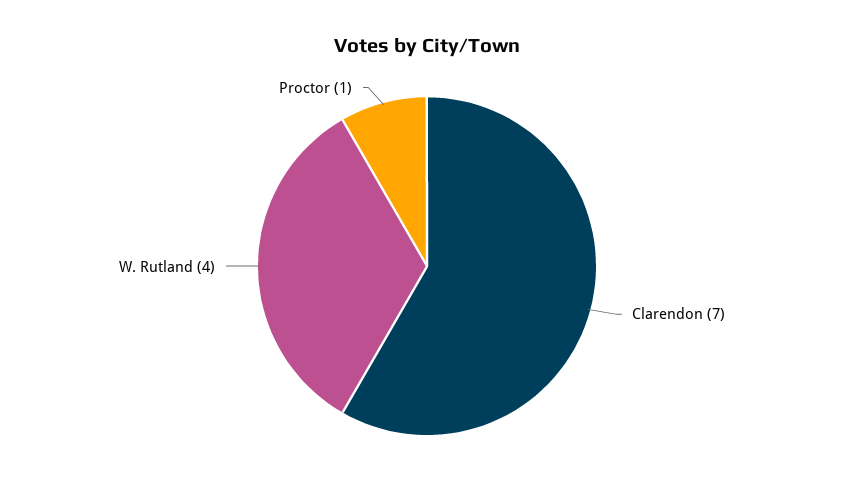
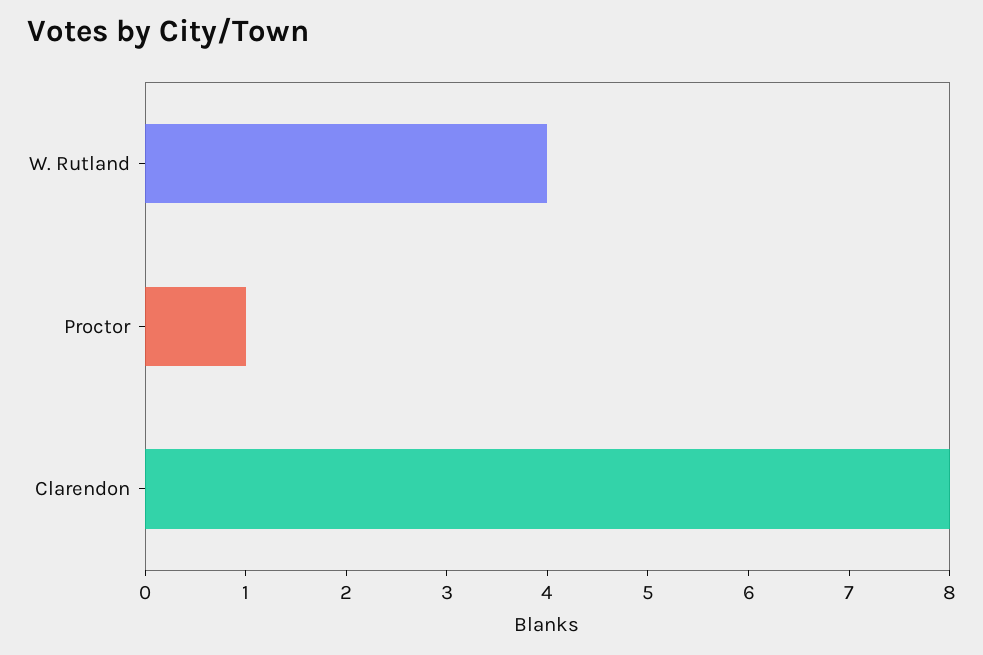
  {
-   "Clarendon": 7,
+   "Clarendon": 8,
    "W. Rutland": 4,
    "Proctor": 1
  }

